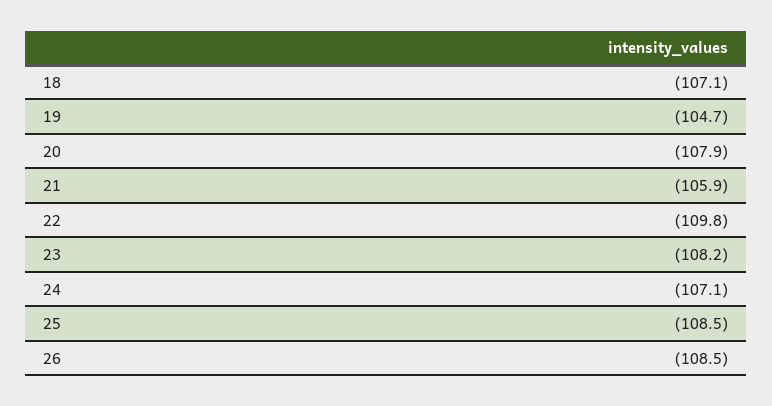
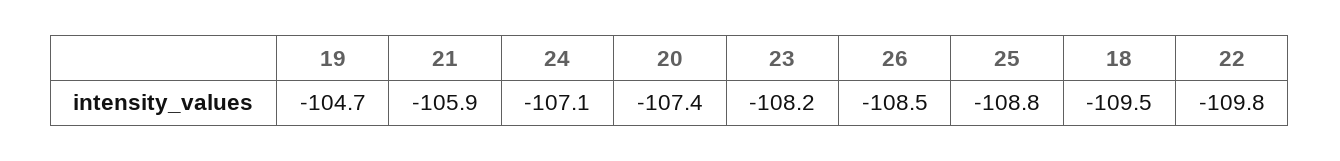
  {
-   "18": -107.1,
+   "18": -109.5,
    "19": -104.7,
-   "20": -107.9,
+   "20": -107.4,
    "21": -105.9,
    "22": -109.8,
    "23": -108.2,
    "24": -107.1,
-   "25": -108.5,
+   "25": -108.8,
    "26": -108.5
  }

